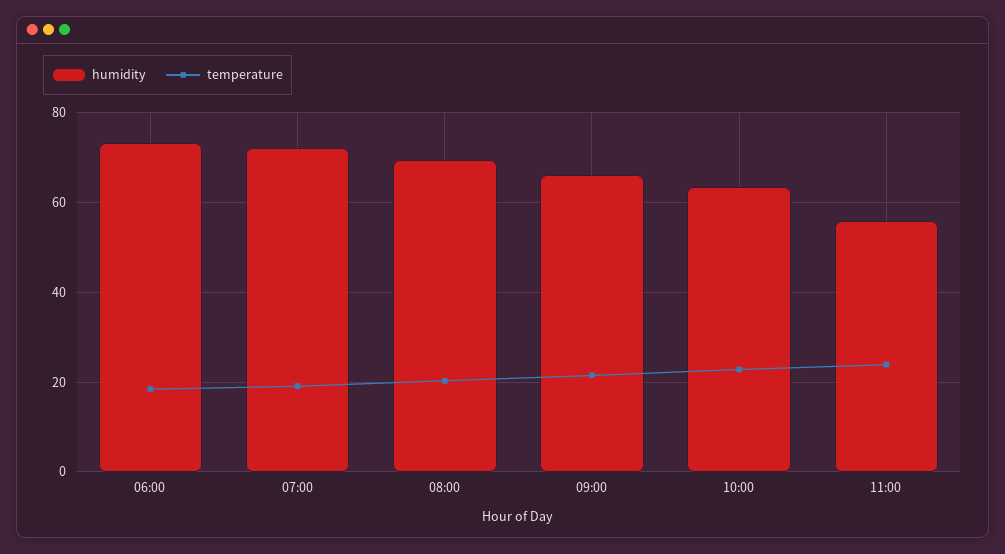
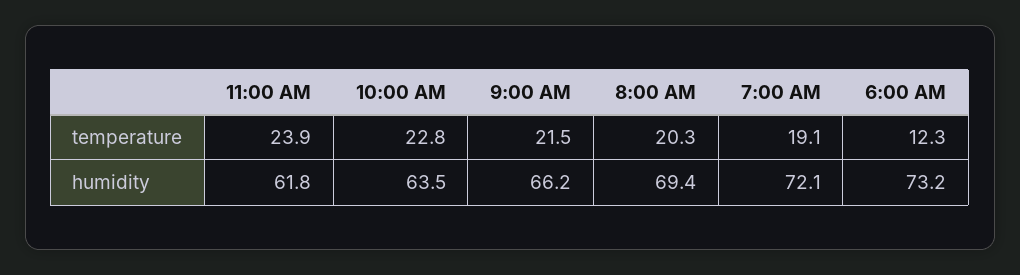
  {
    "humidity": {
      "06:00": 73.2,
      "07:00": 72.1,
      "08:00": 69.4,
      "09:00": 66.2,
      "10:00": 63.5,
-     "11:00": 56
+     "11:00": 61.8
    },
    "temperature": {
-     "06:00": 18,
+     "06:00": 12.3,
      "07:00": 19.1,
      "08:00": 20.3,
      "09:00": 21.5,
      "10:00": 22.8,
      "11:00": 23.9
    }
  }

